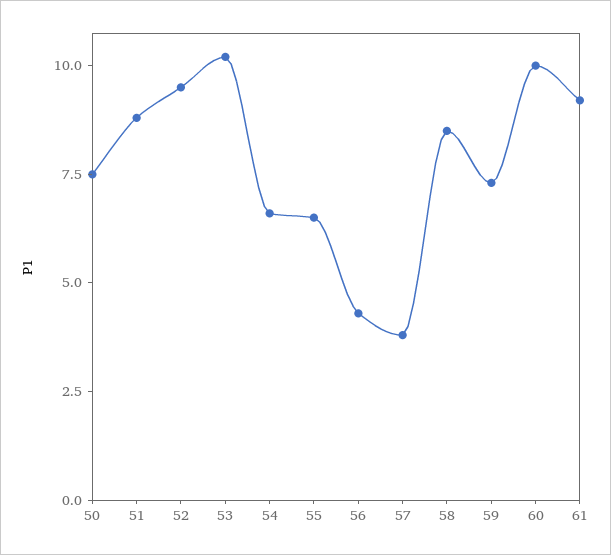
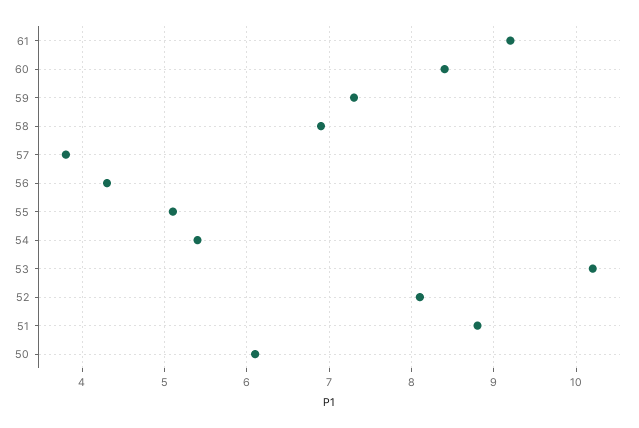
  {
-   "50": 7.5,
+   "50": 6.1,
    "51": 8.8,
-   "52": 9.5,
+   "52": 8.1,
    "53": 10.2,
-   "54": 6.5,
+   "54": 5.4,
-   "55": 6.5,
+   "55": 5.1,
    "56": 4.3,
    "57": 3.8,
-   "58": 8.5,
+   "58": 6.9,
    "59": 7.3,
-   "60": 10,
+   "60": 8.4,
    "61": 9.2
  }

